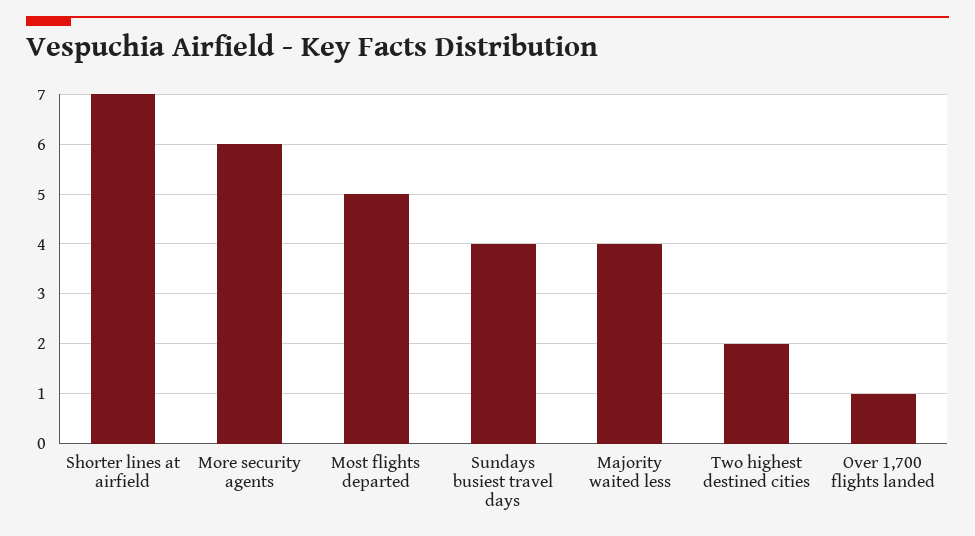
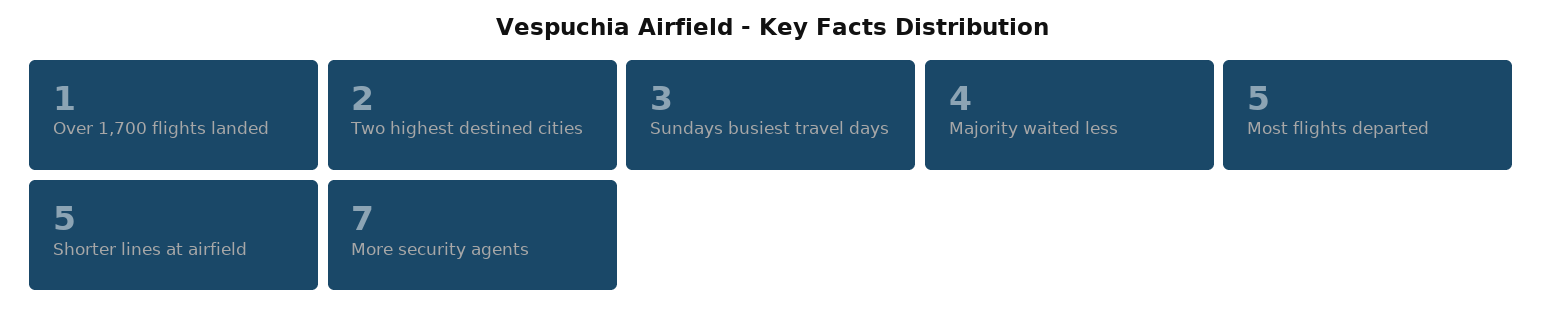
  {
-   "Shorter lines at airfield": 7,
+   "Shorter lines at airfield": 5,
-   "More security agents": 6,
+   "More security agents": 7,
    "Most flights departed": 5,
-   "Sundays busiest travel days": 4,
+   "Sundays busiest travel days": 3,
    "Majority waited less": 4,
    "Two highest destined cities": 2,
    "Over 1,700 flights landed": 1
  }

